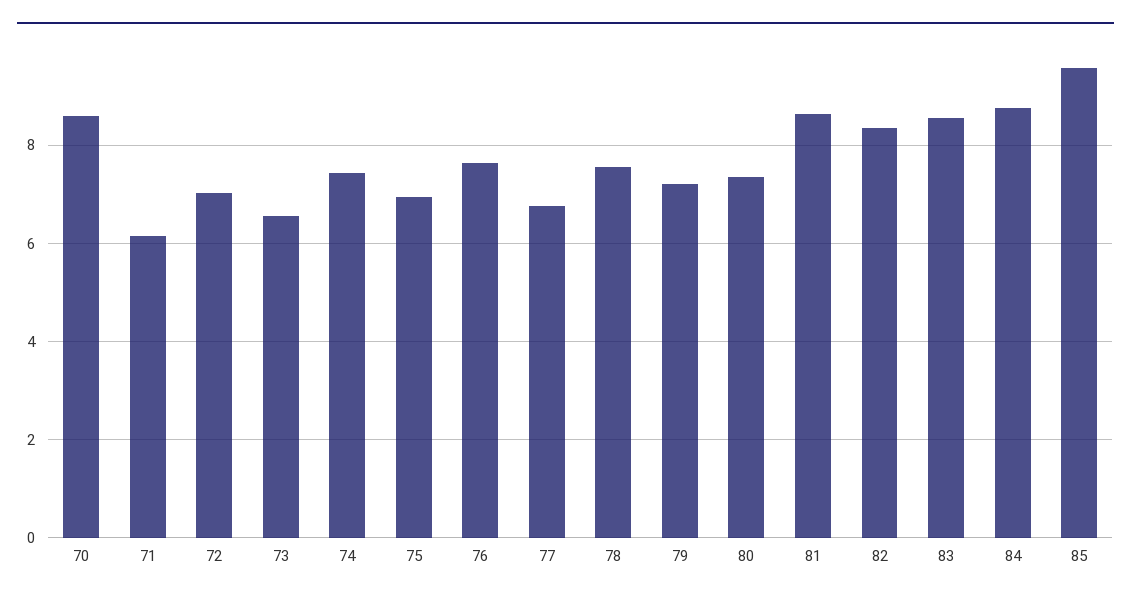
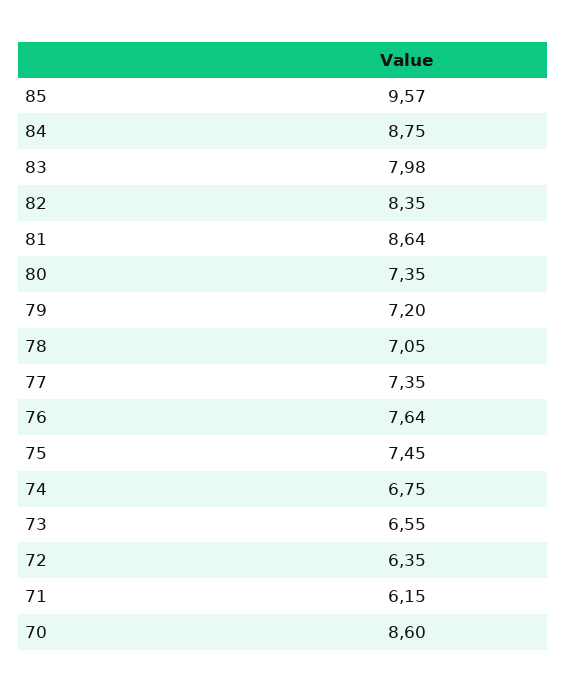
  {
    "70": 8.6,
    "71": 6.15,
-   "72": 7,
+   "72": 6.35,
    "73": 6.55,
-   "74": 7.4,
+   "74": 6.75,
-   "75": 7,
+   "75": 7.45,
    "76": 7.64,
-   "77": 6.8,
+   "77": 7.35,
-   "78": 7.6,
+   "78": 7.05,
    "79": 7.2,
    "80": 7.35,
    "81": 8.64,
    "82": 8.35,
-   "83": 8.6,
+   "83": 7.98,
    "84": 8.75,
    "85": 9.57
  }

